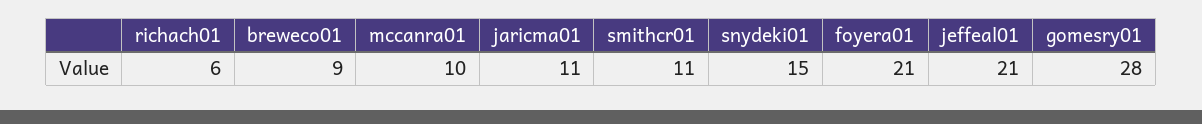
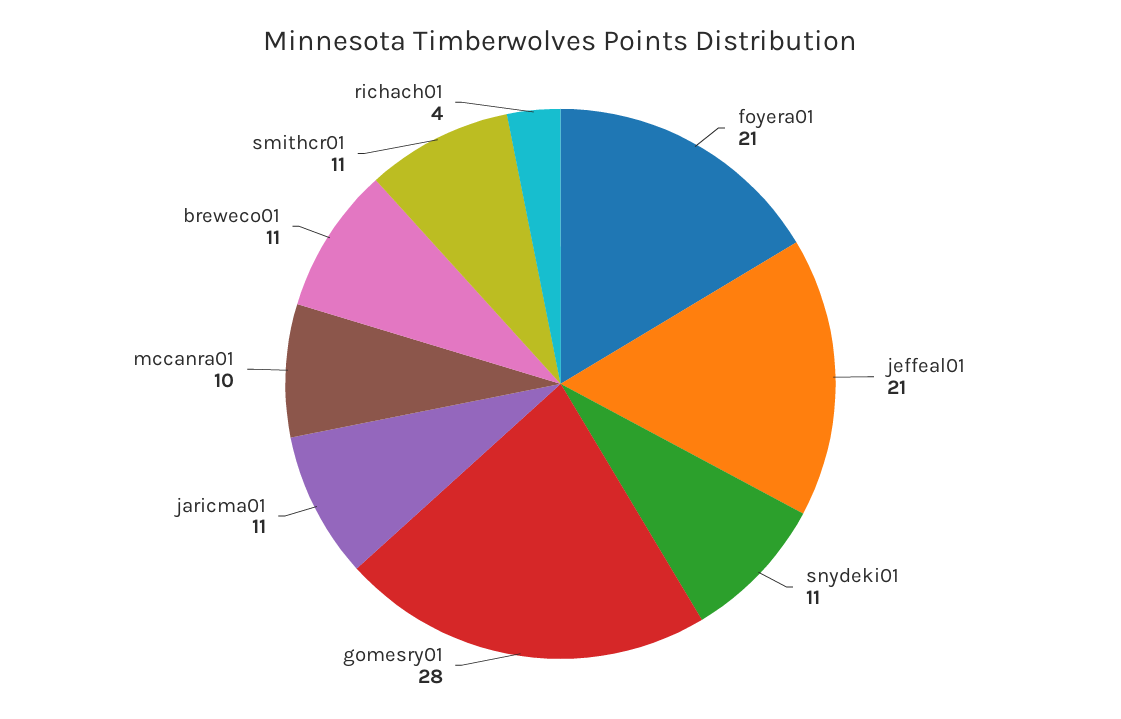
  {
-   "richach01": 6,
+   "richach01": 4,
-   "breweco01": 9,
+   "breweco01": 11,
    "mccanra01": 10,
    "jaricma01": 11,
    "smithcr01": 11,
-   "snydeki01": 15,
+   "snydeki01": 11,
    "foyera01": 21,
    "jeffeal01": 21,
    "gomesry01": 28
  }

